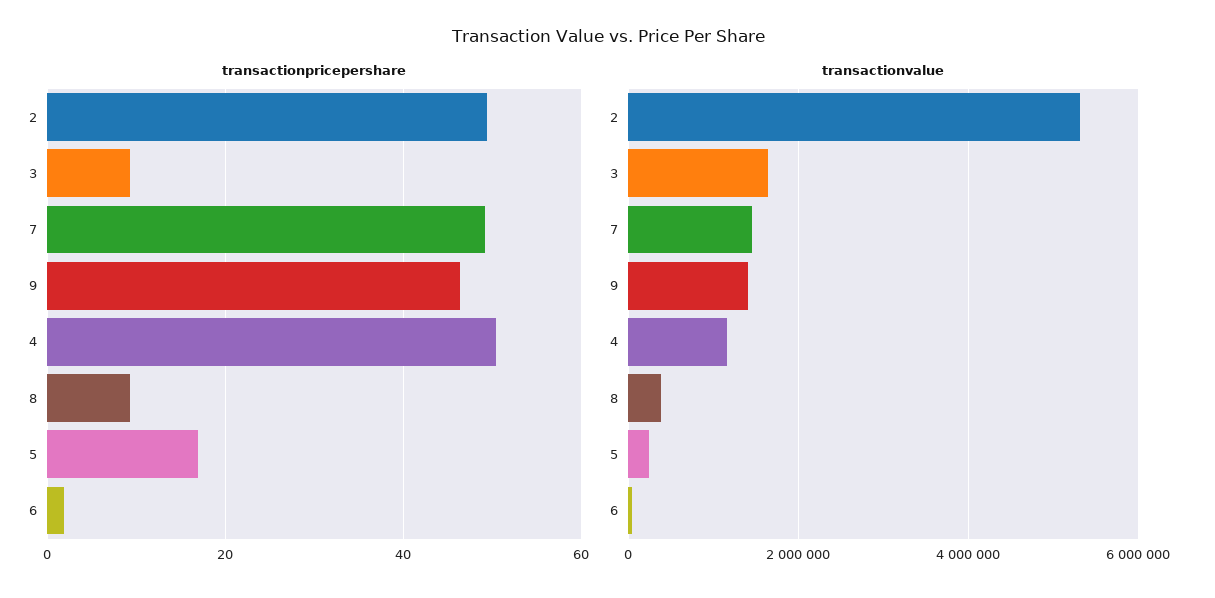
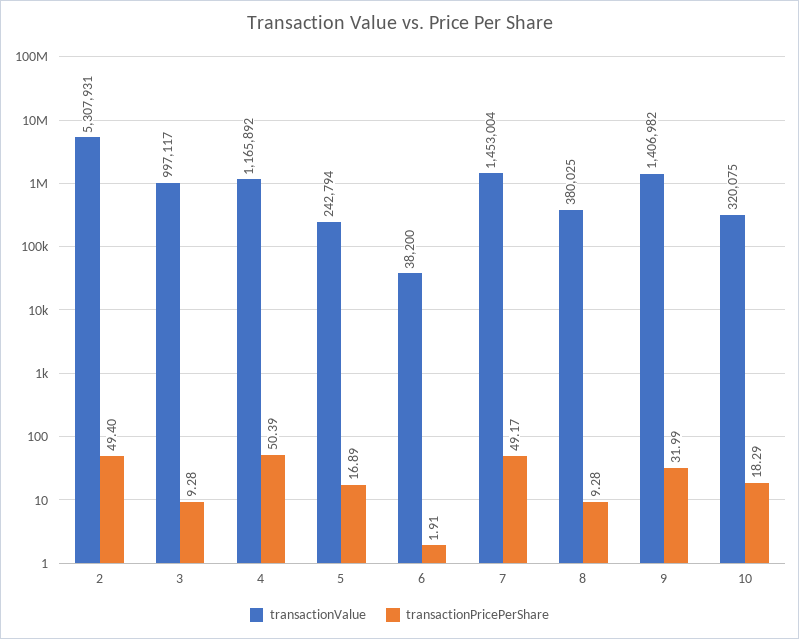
  {
    "transactionpricepershare": {
      "2": 49.4,
      "3": 9.28,
      "7": 49.17,
-     "9": 46,
+     "9": 31.99,
      "4": 50.39,
      "8": 9.28,
      "5": 16.89,
-     "6": 1.91
+     "6": 1.91,
+     "10": 18.29
    },
    "transactionvalue": {
      "2": 5307931,
-     "3": 1600000,
+     "3": 997117,
      "7": 1453004,
      "9": 1406982,
      "4": 1165892,
      "8": 380025,
      "5": 242794,
-     "6": 38200
+     "6": 38200,
+     "10": 320075
    }
  }

